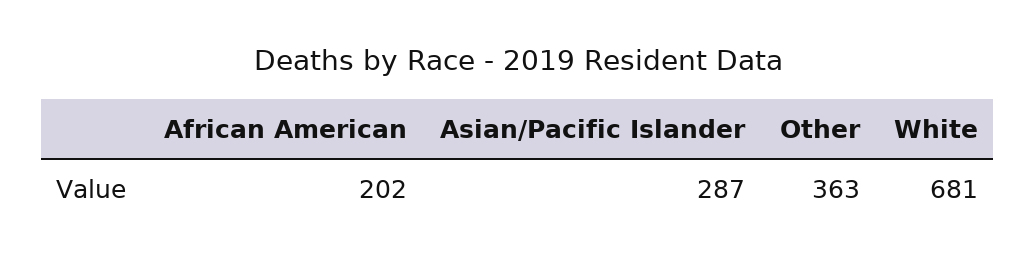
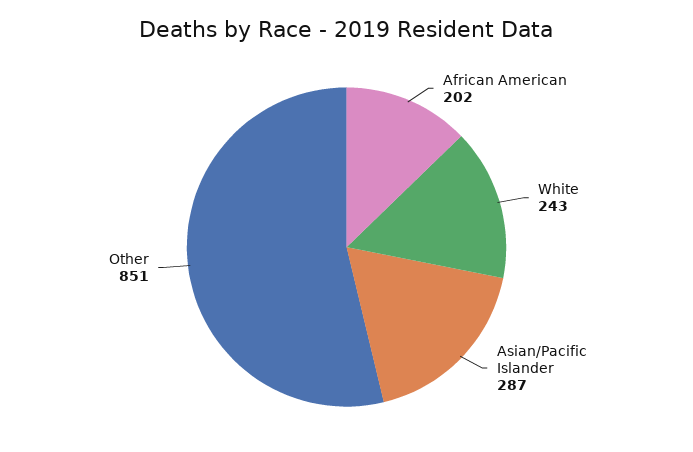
  {
    "African American": 202,
    "Asian/Pacific Islander": 287,
-   "Other": 363,
+   "Other": 851,
-   "White": 681
+   "White": 243
  }

